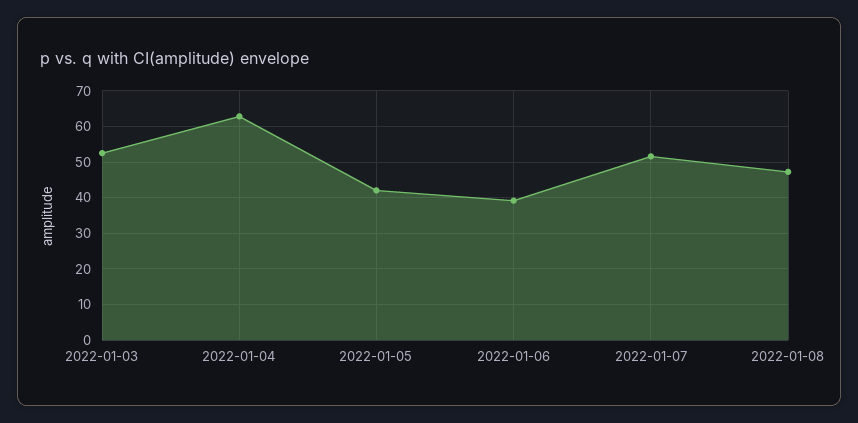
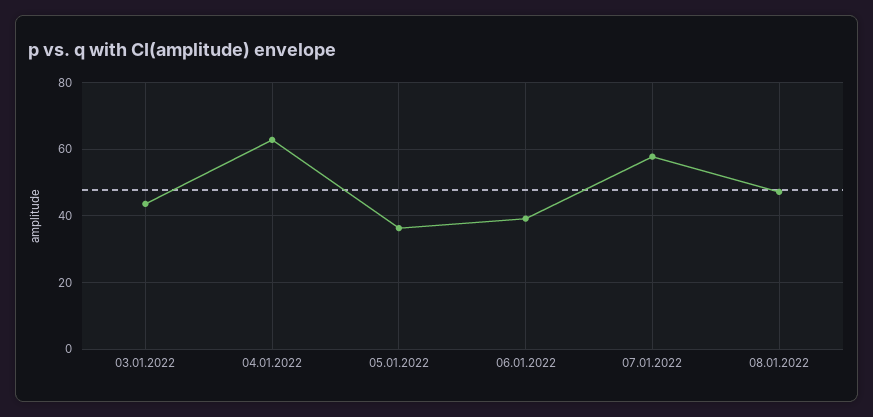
  {
-   "2022-01-03": 52,
+   "2022-01-03": 44,
    "2022-01-04": 62,
-   "2022-01-05": 42,
+   "2022-01-05": 36,
    "2022-01-06": 40,
-   "2022-01-07": 52,
+   "2022-01-07": 58,
    "2022-01-08": 48
  }

